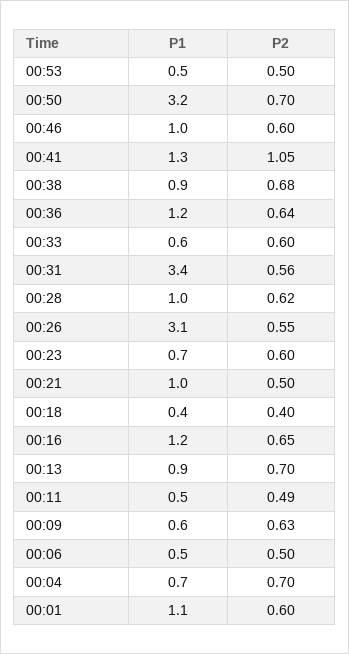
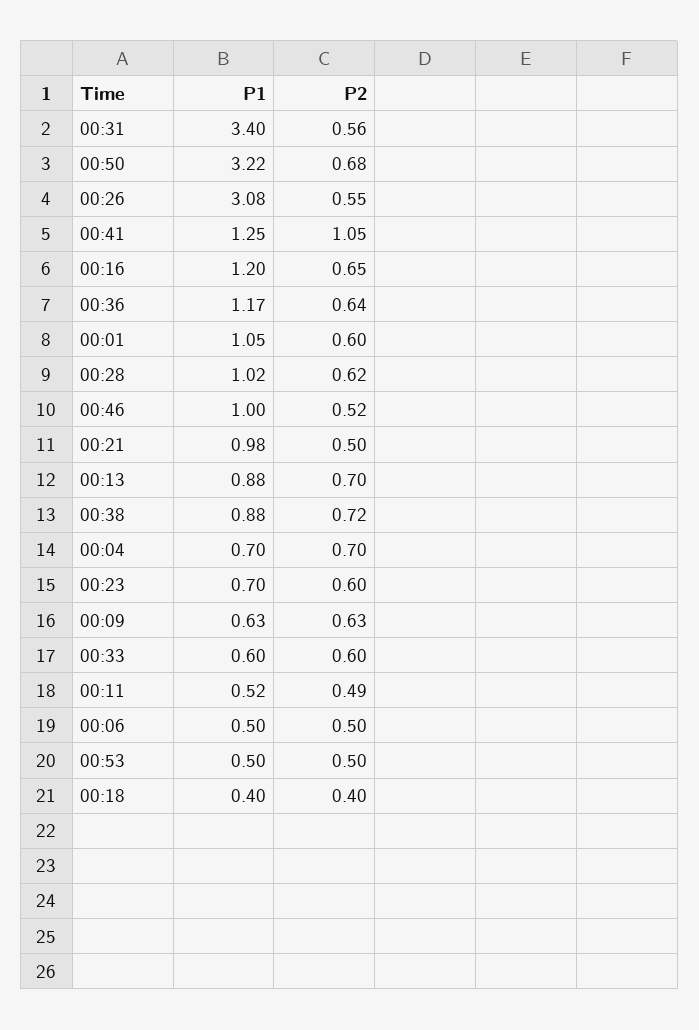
  {
    "P1": {
      "00:53": 0.5,
      "00:50": 3.22,
      "00:46": 1,
      "00:41": 1.25,
      "00:38": 0.88,
      "00:36": 1.17,
      "00:33": 0.6,
      "00:31": 3.4,
      "00:28": 1.02,
      "00:26": 3.08,
      "00:23": 0.7,
      "00:21": 0.98,
      "00:18": 0.4,
      "00:16": 1.2,
      "00:13": 0.88,
      "00:11": 0.52,
      "00:09": 0.63,
      "00:06": 0.5,
      "00:04": 0.7,
      "00:01": 1.05
    },
    "P2": {
      "00:53": 0.5,
-     "00:50": 0.7,
+     "00:50": 0.68,
-     "00:46": 0.6,
+     "00:46": 0.52,
      "00:41": 1.05,
-     "00:38": 0.68,
+     "00:38": 0.72,
      "00:36": 0.64,
      "00:33": 0.6,
      "00:31": 0.56,
      "00:28": 0.62,
      "00:26": 0.55,
      "00:23": 0.6,
      "00:21": 0.5,
      "00:18": 0.4,
      "00:16": 0.65,
      "00:13": 0.7,
      "00:11": 0.49,
      "00:09": 0.63,
      "00:06": 0.5,
      "00:04": 0.7,
      "00:01": 0.6
    }
  }

